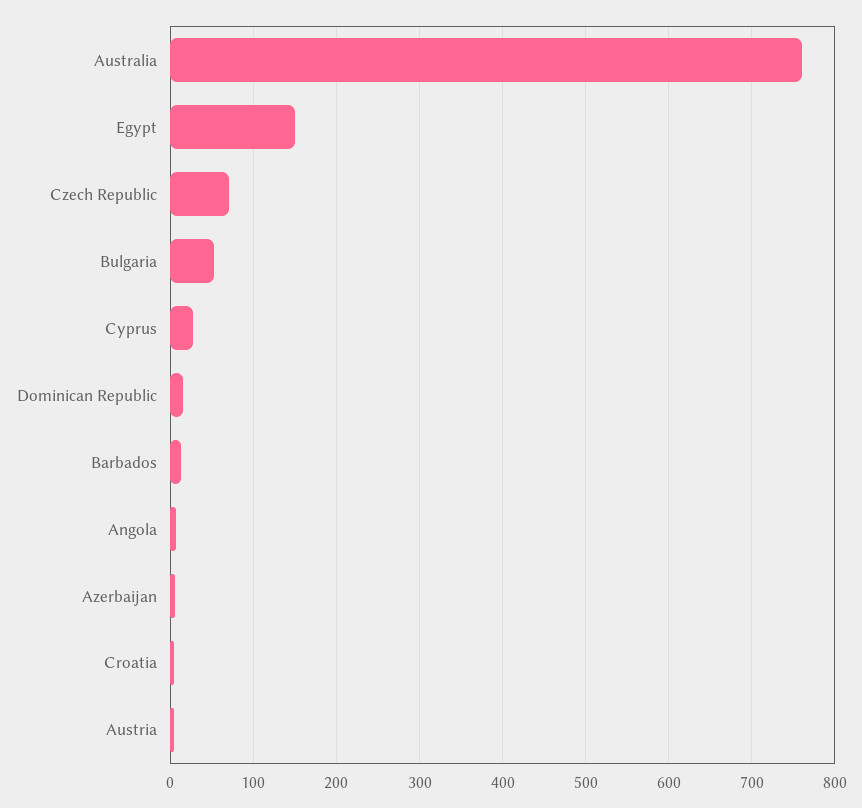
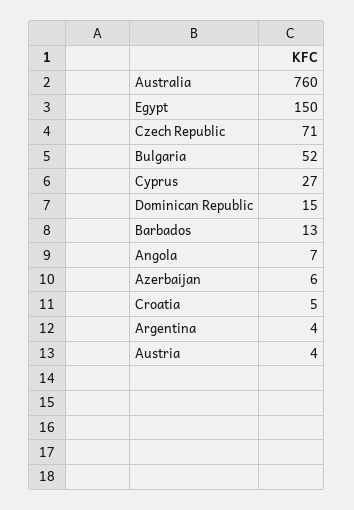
  {
    "Australia": 760,
    "Egypt": 150,
    "Czech Republic": 71,
    "Bulgaria": 52,
    "Cyprus": 27,
    "Dominican Republic": 15,
    "Barbados": 13,
    "Angola": 7,
    "Azerbaijan": 6,
    "Croatia": 5,
-   "Austria": 4
+   "Austria": 4,
+   "Argentina": 4
  }

